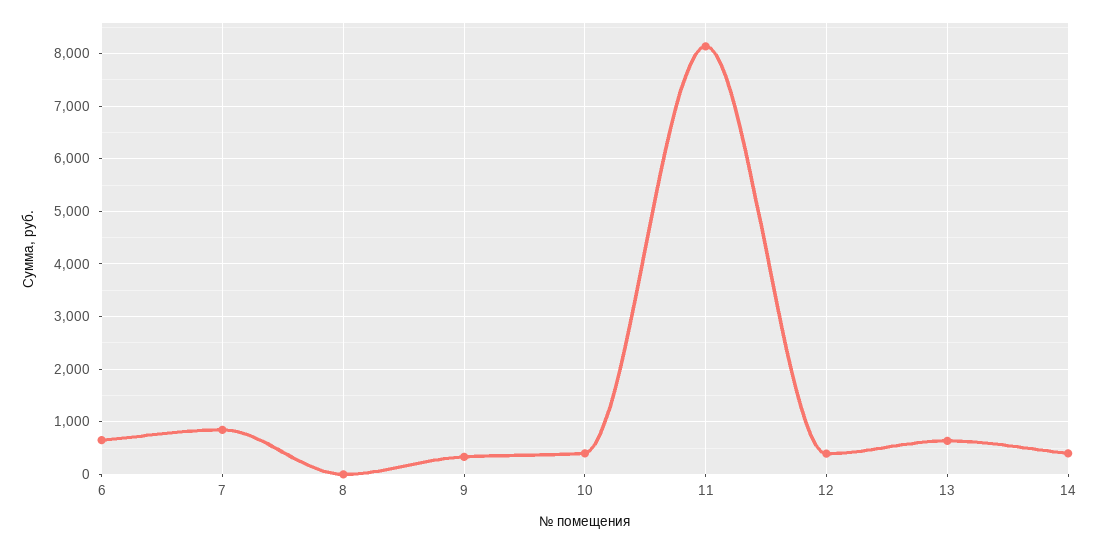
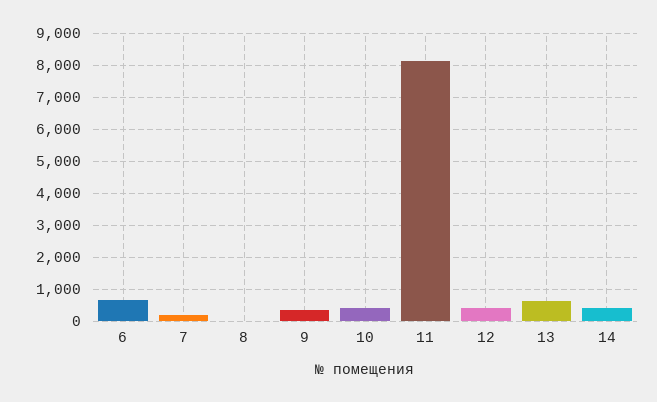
  {
    "6": 600,
-   "7": 800,
+   "7": 200,
    "8": 0,
    "9": 400,
    "10": 400,
    "11": 8200,
    "12": 400,
    "13": 600,
    "14": 400
  }

